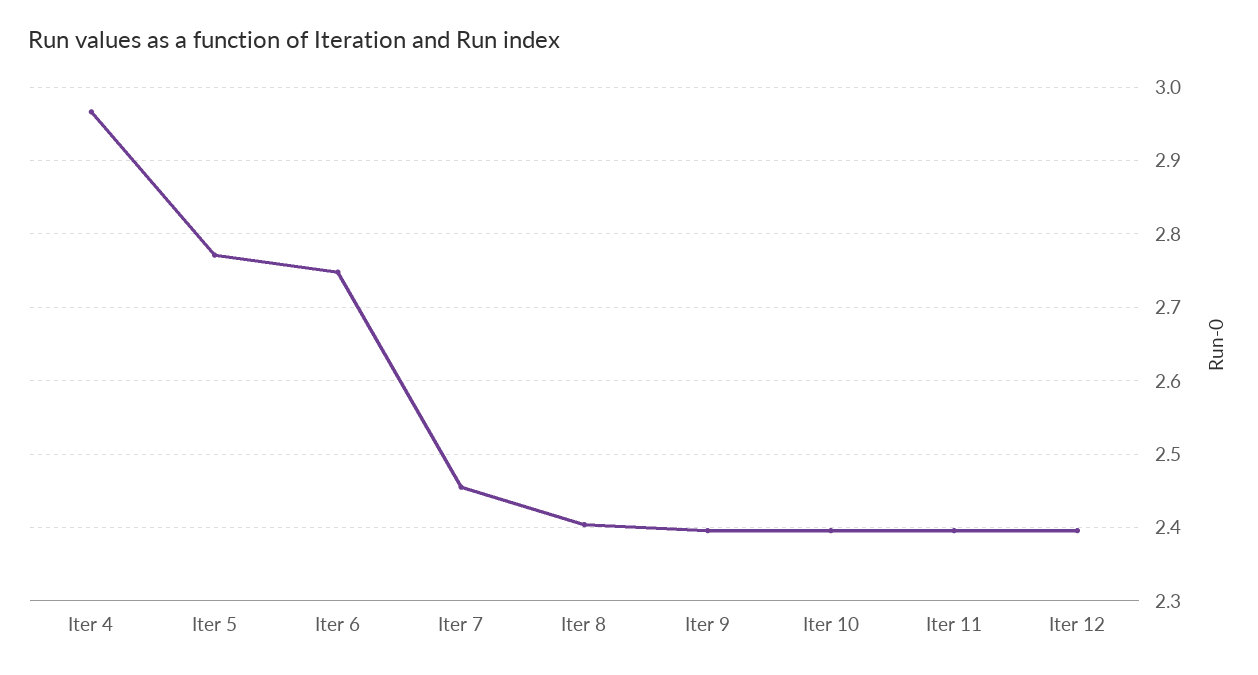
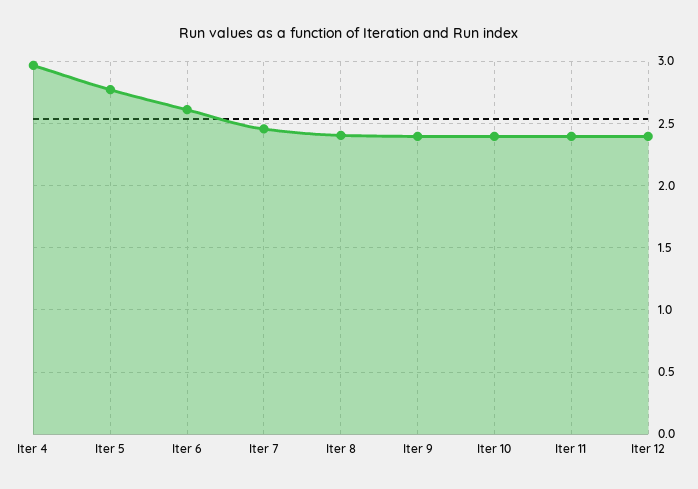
  {
    "Iter 4": 2.97,
    "Iter 5": 2.77,
-   "Iter 6": 2.75,
+   "Iter 6": 2.6,
    "Iter 7": 2.46,
    "Iter 8": 2.4,
    "Iter 9": 2.4,
    "Iter 10": 2.4,
    "Iter 11": 2.4,
    "Iter 12": 2.4
  }

